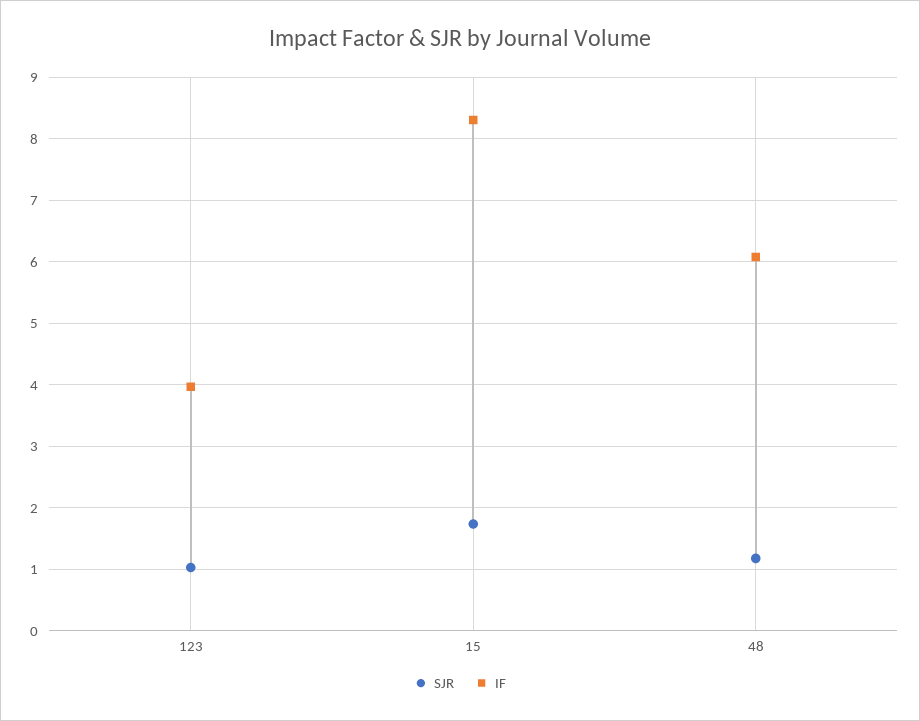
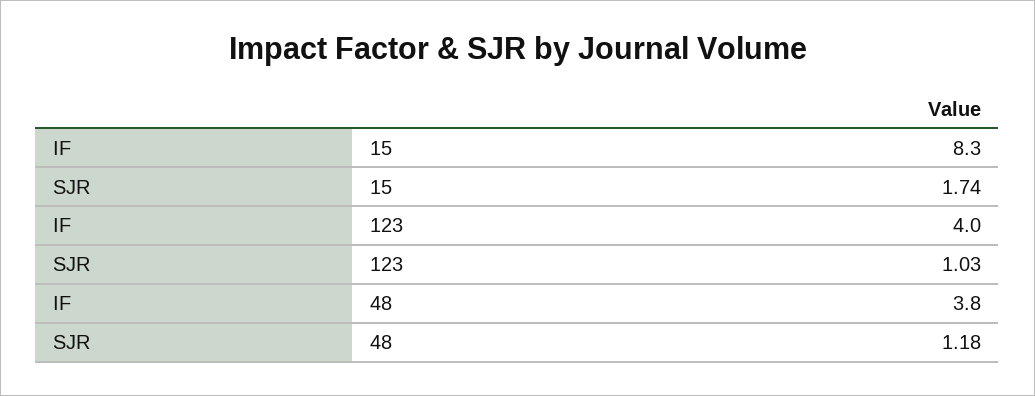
  {
    "SJR": {
      "123": 1.03,
      "15": 1.74,
      "48": 1.18
    },
    "IF": {
      "123": 4,
      "15": 8.3,
-     "48": 6.1
+     "48": 3.8
    }
  }

